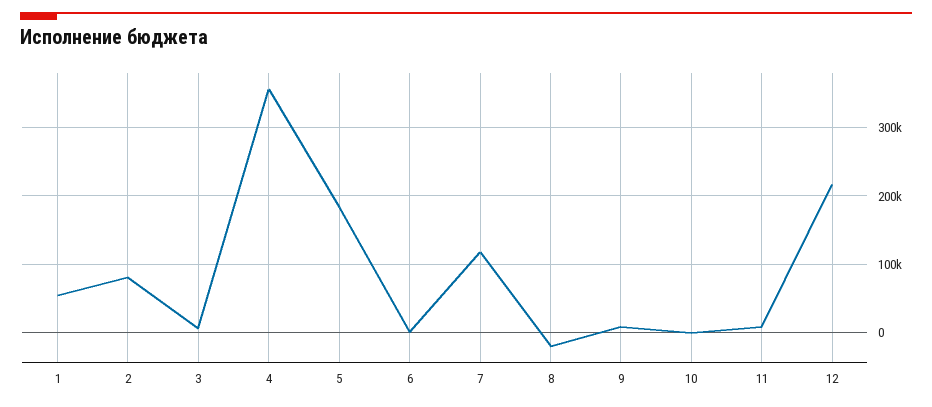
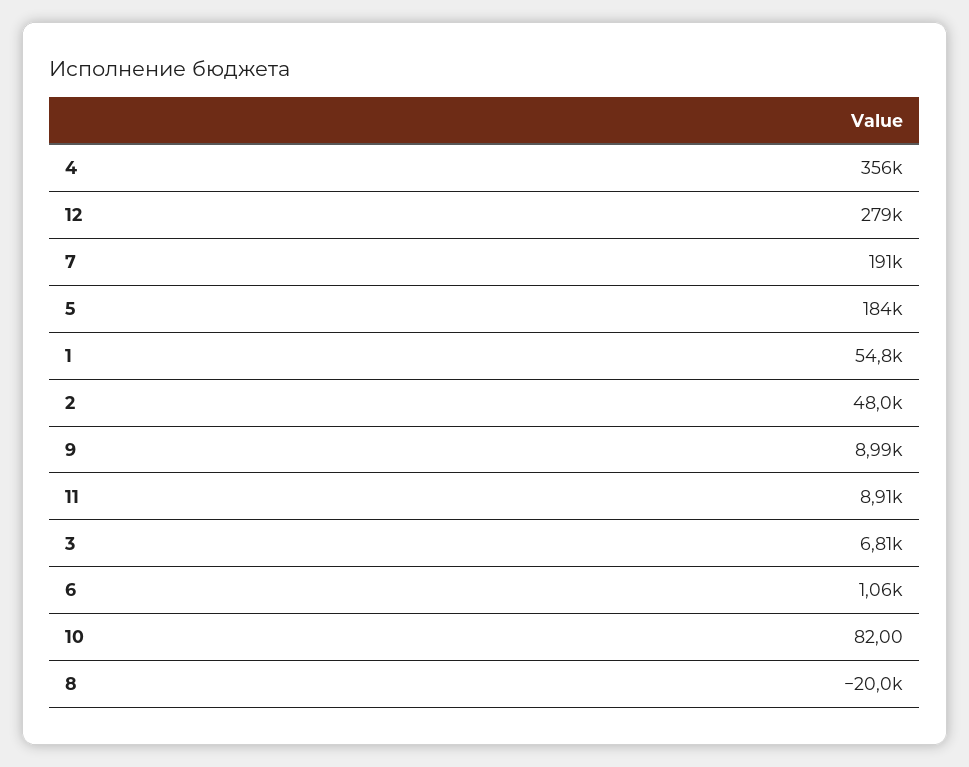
  {
    "1": 54800,
-   "2": 80000,
+   "2": 48000,
    "3": 6810,
    "4": 356000,
    "5": 184000,
    "6": 1060,
-   "7": 120000,
+   "7": 191000,
    "8": -20000,
    "9": 8990,
    "10": 82,
    "11": 8910,
-   "12": 220000
+   "12": 279000
  }

